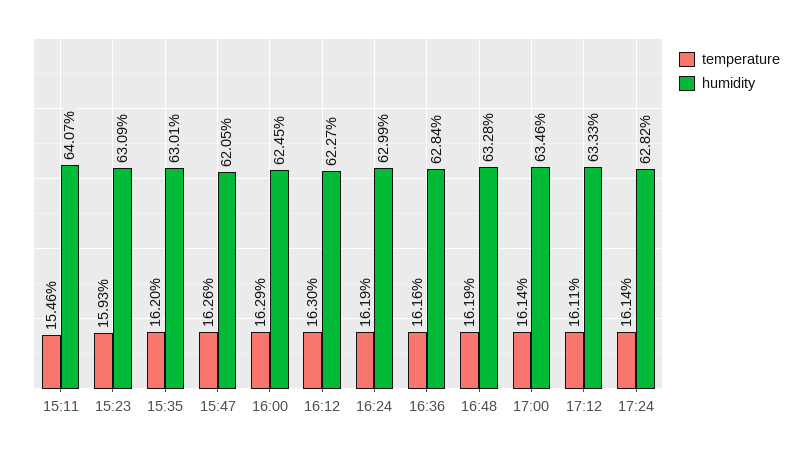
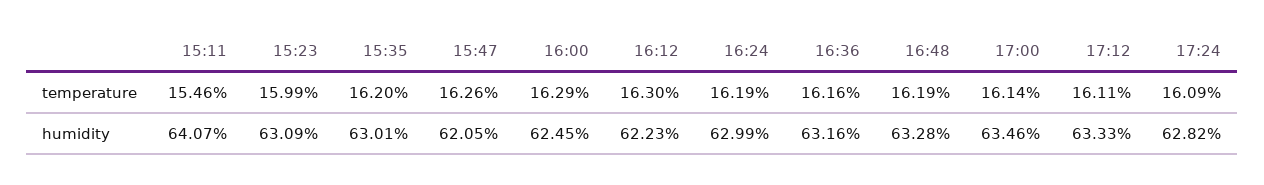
  {
    "temperature": {
      "15:11": 15.46,
-     "15:23": 15.93,
+     "15:23": 15.99,
      "15:35": 16.2,
      "15:47": 16.26,
      "16:00": 16.29,
      "16:12": 16.3,
      "16:24": 16.19,
      "16:36": 16.16,
      "16:48": 16.19,
      "17:00": 16.14,
      "17:12": 16.11,
-     "17:24": 16.14
+     "17:24": 16.09
    },
    "humidity": {
      "15:11": 64.07,
      "15:23": 63.09,
      "15:35": 63.01,
      "15:47": 62.05,
      "16:00": 62.45,
-     "16:12": 62.27,
+     "16:12": 62.23,
      "16:24": 62.99,
-     "16:36": 62.84,
+     "16:36": 63.16,
      "16:48": 63.28,
      "17:00": 63.46,
      "17:12": 63.33,
      "17:24": 62.82
    }
  }

